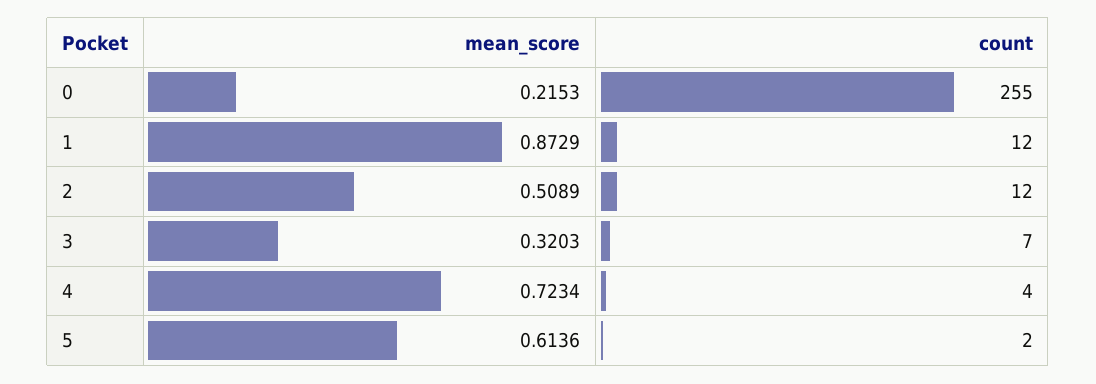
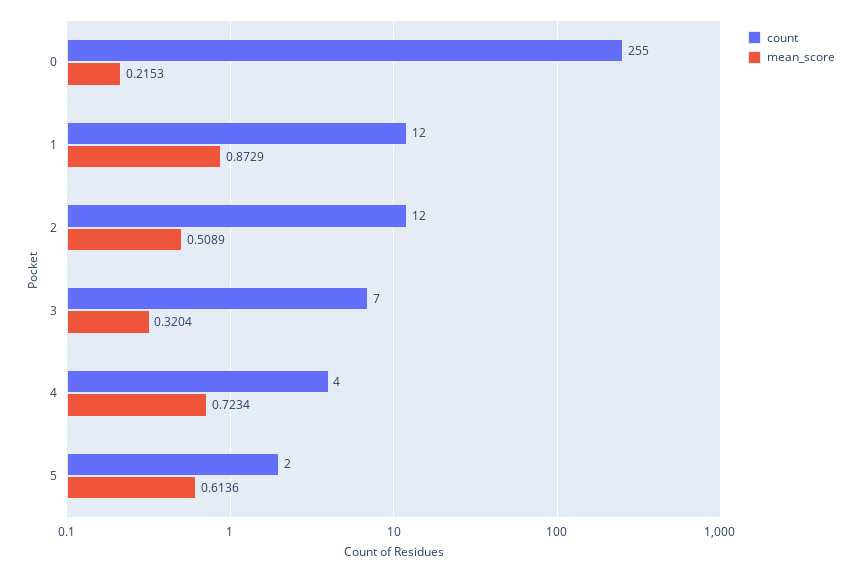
  {
    "mean_score": {
      "0": 0.2153,
      "1": 0.8729,
      "2": 0.5089,
-     "3": 0.3203,
+     "3": 0.3204,
      "4": 0.7234,
      "5": 0.6136
    },
    "count": {
      "0": 255,
      "1": 12,
      "2": 12,
      "3": 7,
      "4": 4,
      "5": 2
    }
  }

